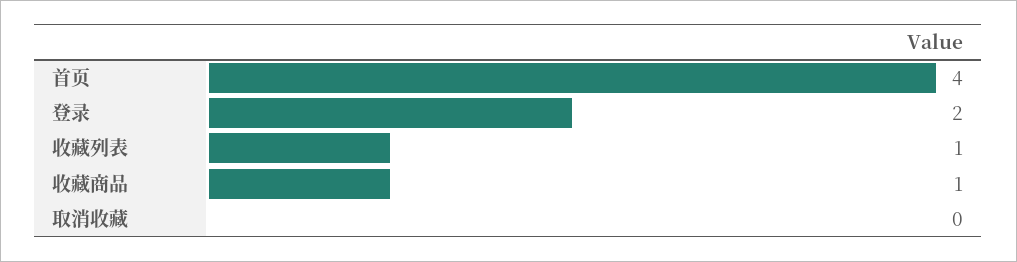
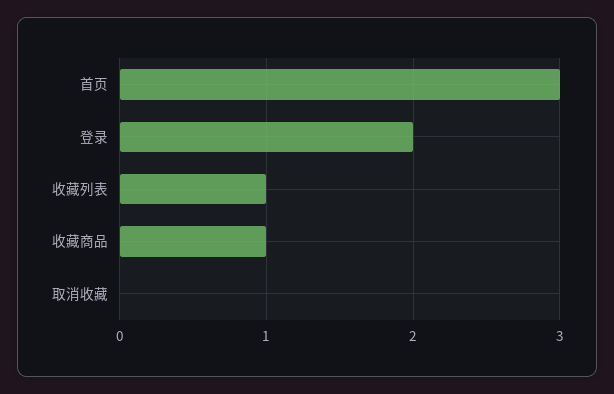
  {
-   "首页": 4,
+   "首页": 3,
    "登录": 2,
    "收藏列表": 1,
    "收藏商品": 1,
    "取消收藏": 0
  }

